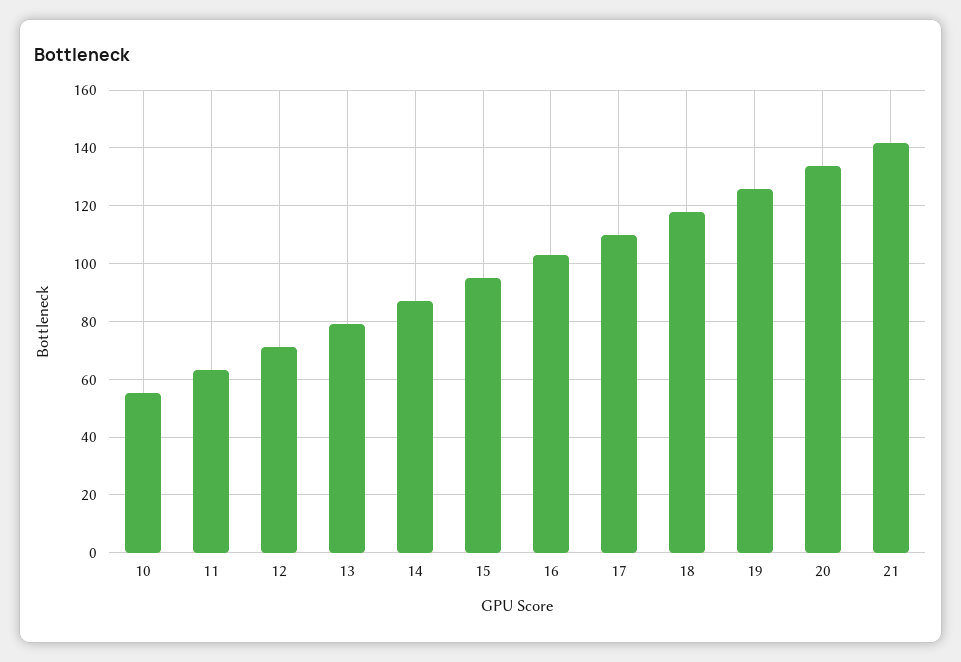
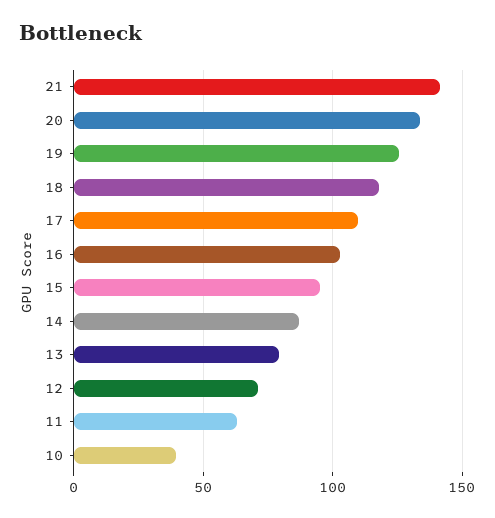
  {
-   "10": 55,
+   "10": 40,
    "11": 62.5,
    "12": 72.5,
    "13": 80,
    "14": 87.5,
    "15": 95,
    "16": 102.5,
    "17": 110,
    "18": 117.5,
    "19": 125,
    "20": 132.5,
    "21": 142.5
  }

